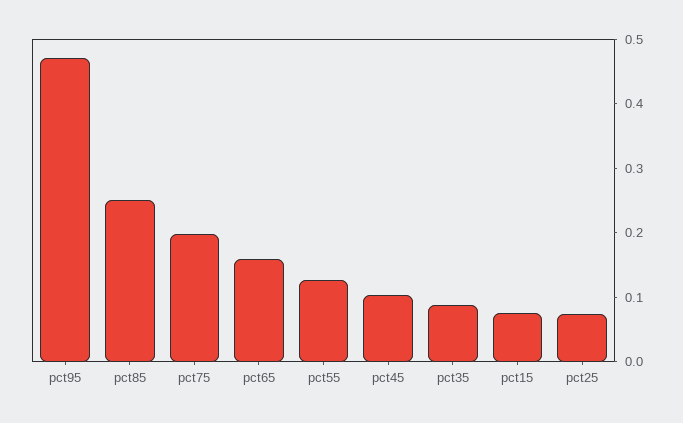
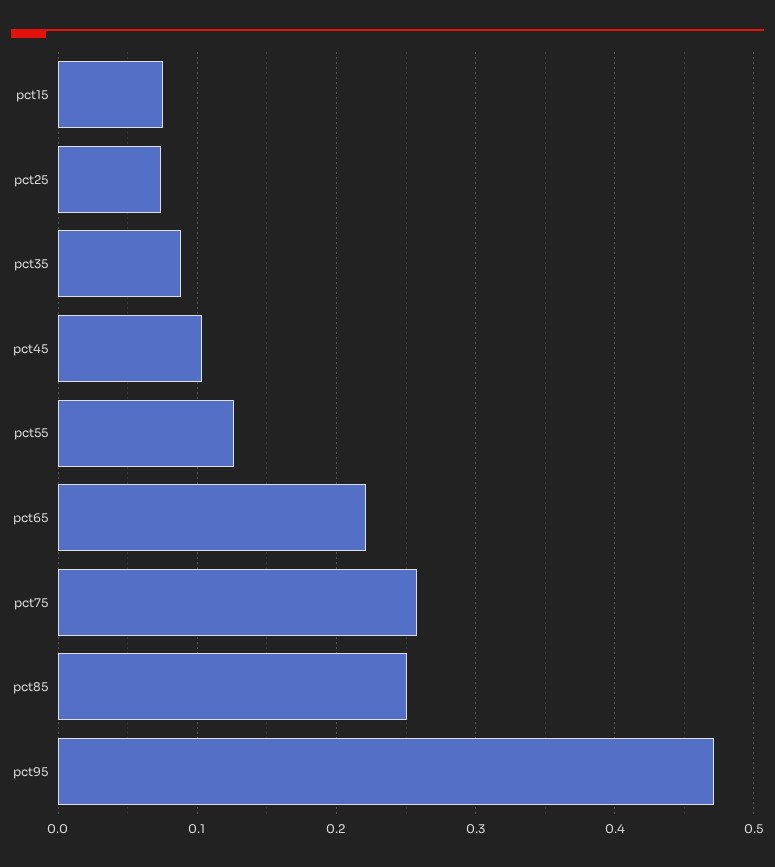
  {
    "pct95": 0.47,
    "pct85": 0.25,
-   "pct75": 0.2,
+   "pct75": 0.26,
-   "pct65": 0.16,
+   "pct65": 0.22,
    "pct55": 0.13,
    "pct45": 0.1,
    "pct35": 0.09,
    "pct15": 0.08,
    "pct25": 0.07
  }

